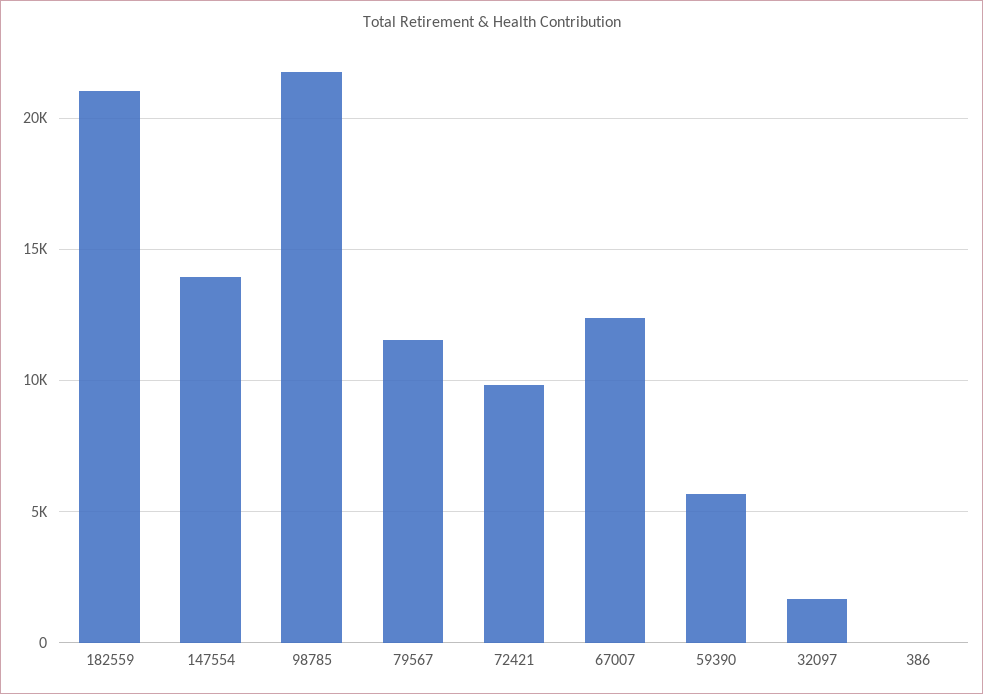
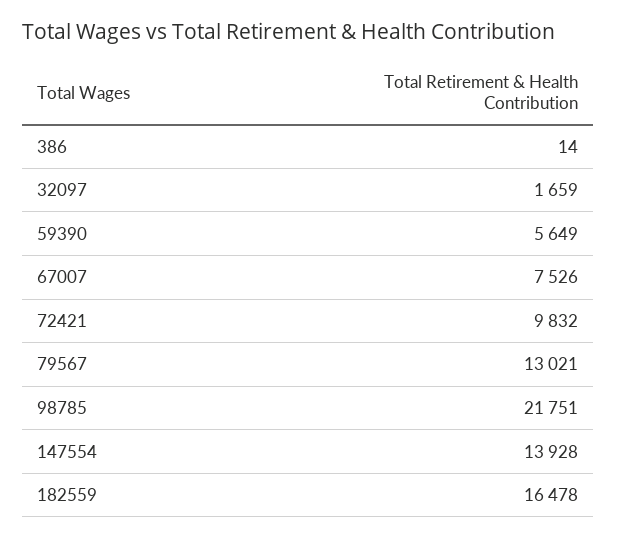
  {
-   "182559": 21000,
+   "182559": 16478,
    "147554": 13928,
    "98785": 21751,
-   "79567": 11500,
+   "79567": 13021,
    "72421": 9832,
-   "67007": 12500,
+   "67007": 7526,
    "59390": 5649,
    "32097": 1659,
    "386": 14
  }

